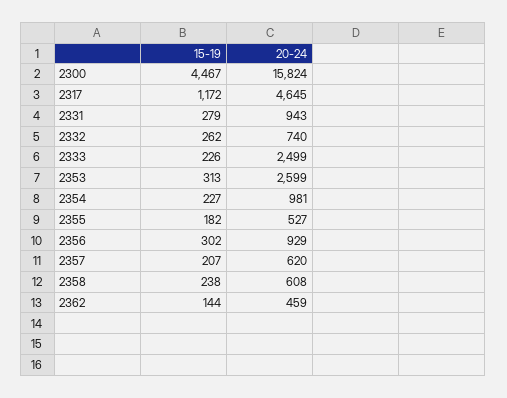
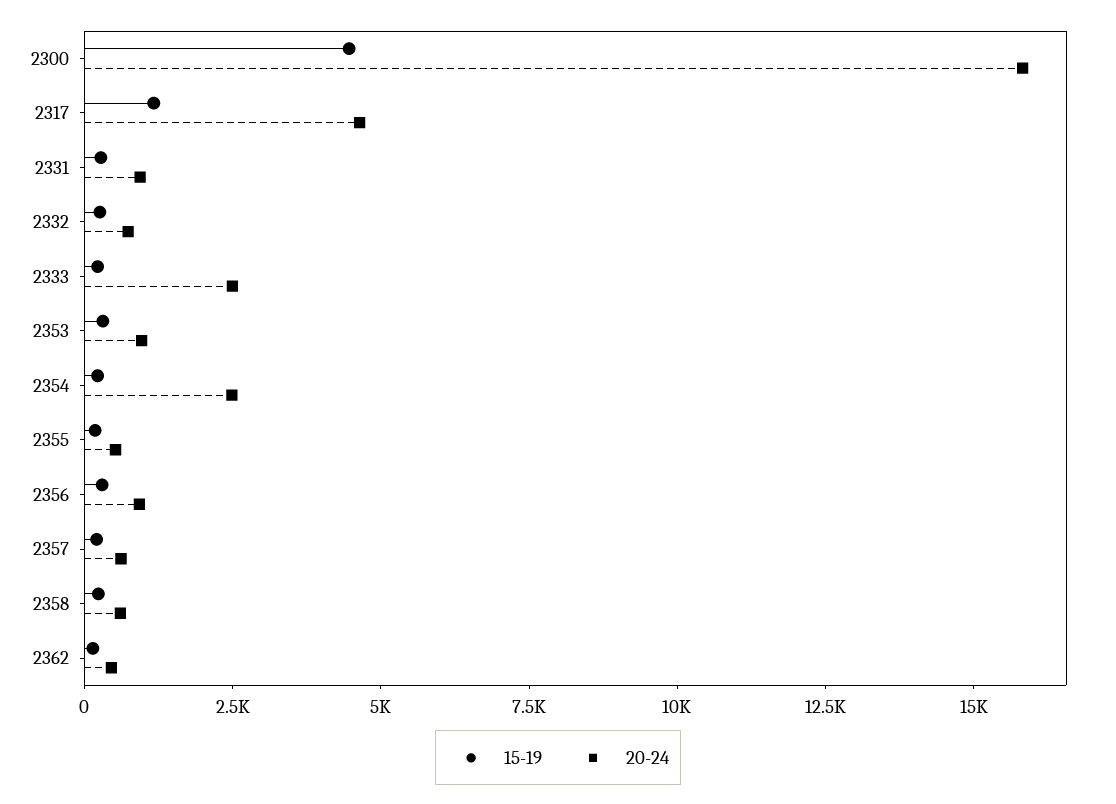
  {
    "15-19": {
      "2300": 4467,
      "2317": 1172,
      "2331": 279,
      "2332": 262,
      "2333": 226,
      "2353": 313,
      "2354": 227,
      "2355": 182,
      "2356": 302,
      "2357": 207,
      "2358": 238,
      "2362": 144
    },
    "20-24": {
      "2300": 15824,
      "2317": 4645,
      "2331": 943,
      "2332": 740,
      "2333": 2499,
-     "2353": 2599,
+     "2353": 1000,
-     "2354": 981,
+     "2354": 2500,
      "2355": 527,
      "2356": 929,
      "2357": 620,
      "2358": 608,
      "2362": 459
    }
  }

